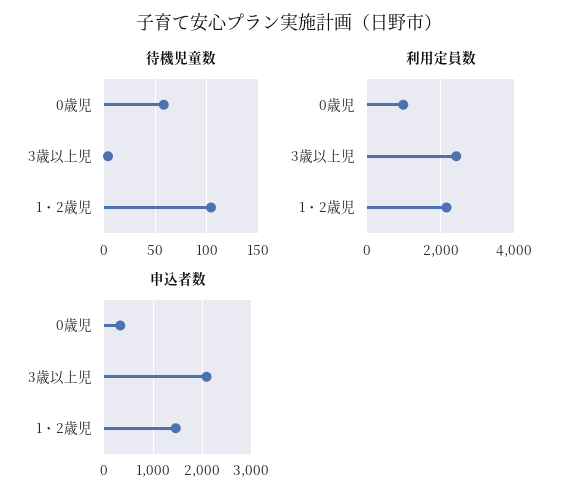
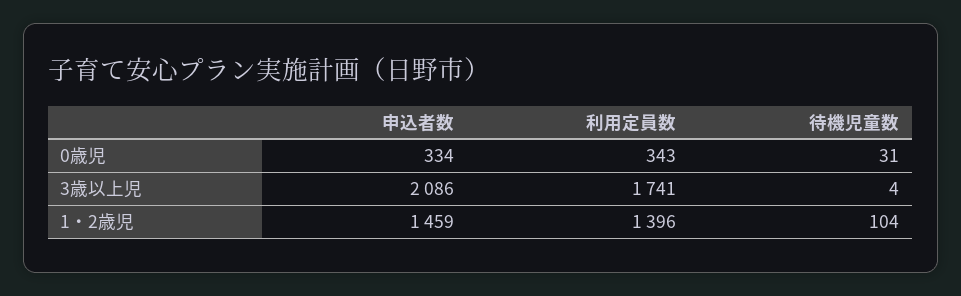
  {
    "待機児童数": {
-     "0歳児": 60,
+     "0歳児": 31,
      "3歳以上児": 4,
      "1・2歳児": 104
    },
    "利用定員数": {
-     "0歳児": 1000,
+     "0歳児": 343,
-     "3歳以上児": 2400,
+     "3歳以上児": 1741,
-     "1・2歳児": 2200
+     "1・2歳児": 1396
    },
    "申込者数": {
      "0歳児": 334,
      "3歳以上児": 2086,
      "1・2歳児": 1459
    }
  }

